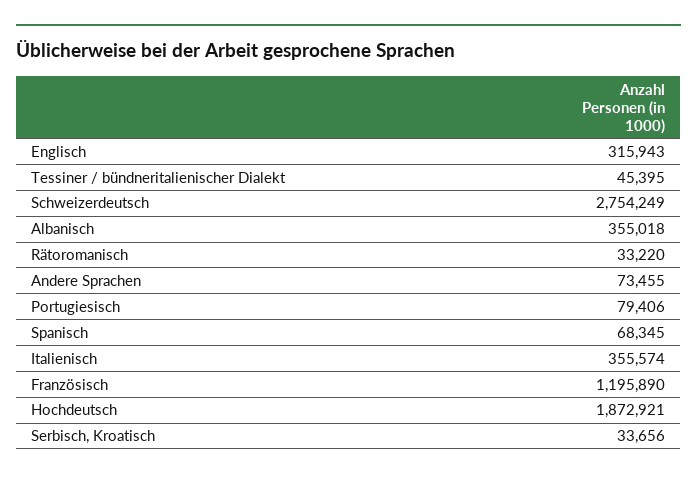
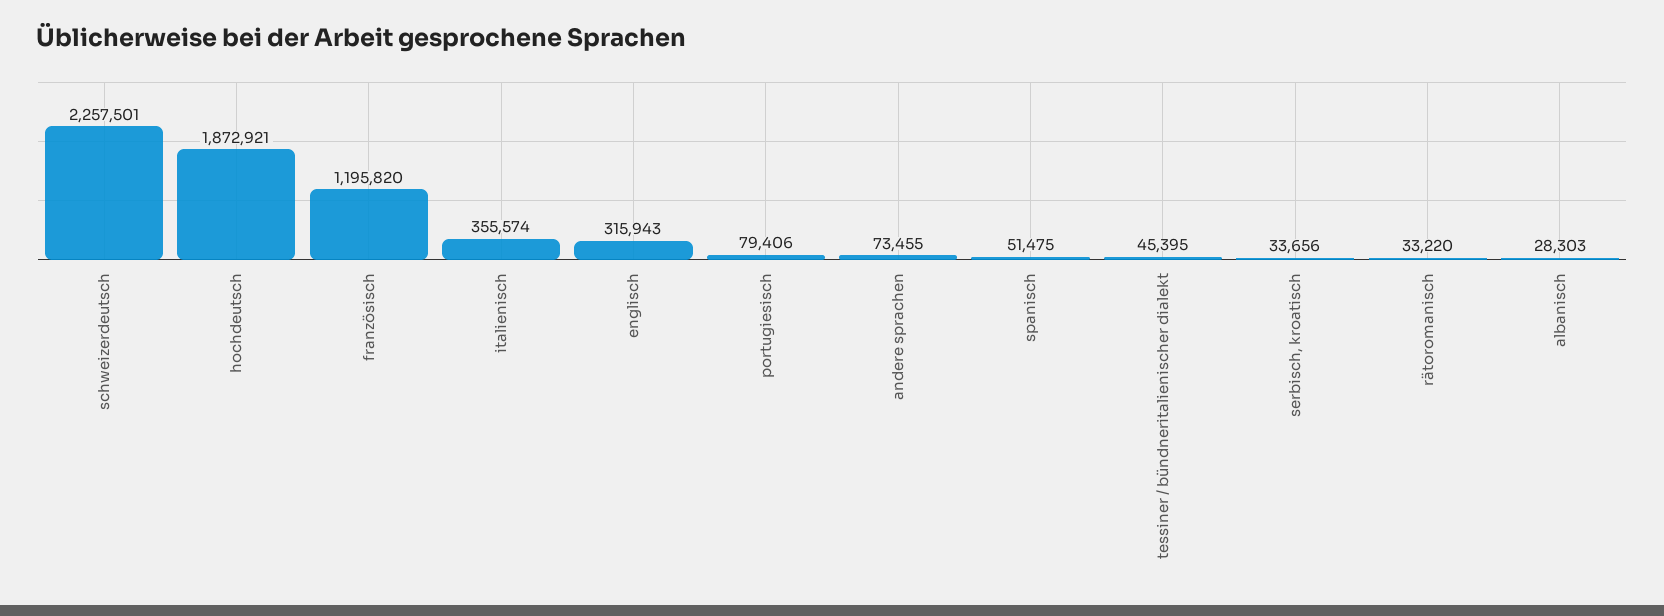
  {
    "Englisch": 315943,
    "Tessiner / bündneritalienischer Dialekt": 45395,
-   "Schweizerdeutsch": 2754249,
+   "Schweizerdeutsch": 2257501,
-   "Albanisch": 355018,
+   "Albanisch": 28303,
    "Rätoromanisch": 33220,
    "Andere Sprachen": 73455,
    "Portugiesisch": 79406,
-   "Spanisch": 68345,
+   "Spanisch": 51475,
    "Italienisch": 355574,
-   "Französisch": 1195890,
+   "Französisch": 1195820,
    "Hochdeutsch": 1872921,
    "Serbisch, Kroatisch": 33656
  }

